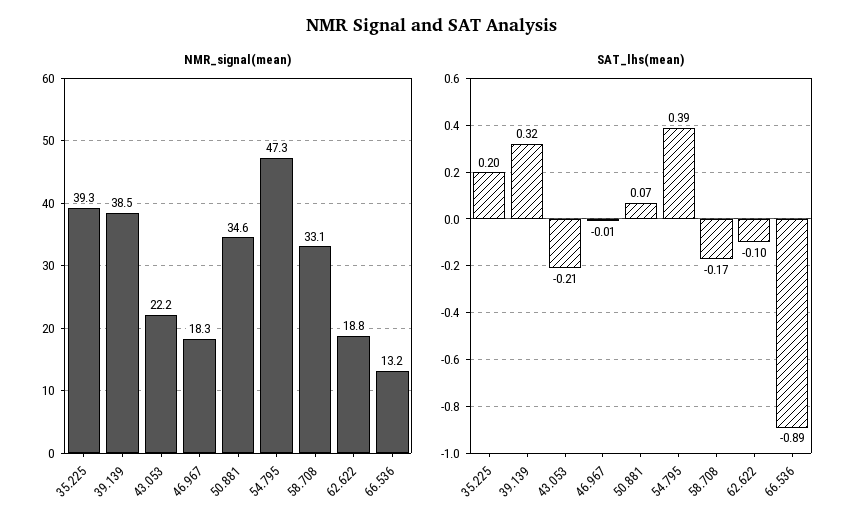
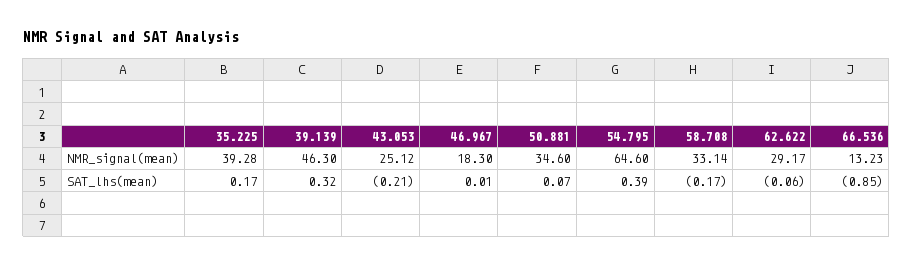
  {
    "NMR_signal(mean)": {
      "35.225": 39.28,
-     "39.139": 38.5,
+     "39.139": 46.3,
-     "43.053": 22.2,
+     "43.053": 25.12,
      "46.967": 18.3,
      "50.881": 34.6,
-     "54.795": 47.3,
+     "54.795": 64.6,
      "58.708": 33.14,
-     "62.622": 18.8,
+     "62.622": 29.17,
      "66.536": 13.23
    },
    "SAT_lhs(mean)": {
-     "35.225": 0.2,
+     "35.225": 0.17,
      "39.139": 0.32,
      "43.053": -0.21,
-     "46.967": -0.01,
+     "46.967": 0.01,
      "50.881": 0.07,
      "54.795": 0.39,
      "58.708": -0.17,
-     "62.622": -0.1,
+     "62.622": -0.06,
-     "66.536": -0.89
+     "66.536": -0.85
    }
  }

